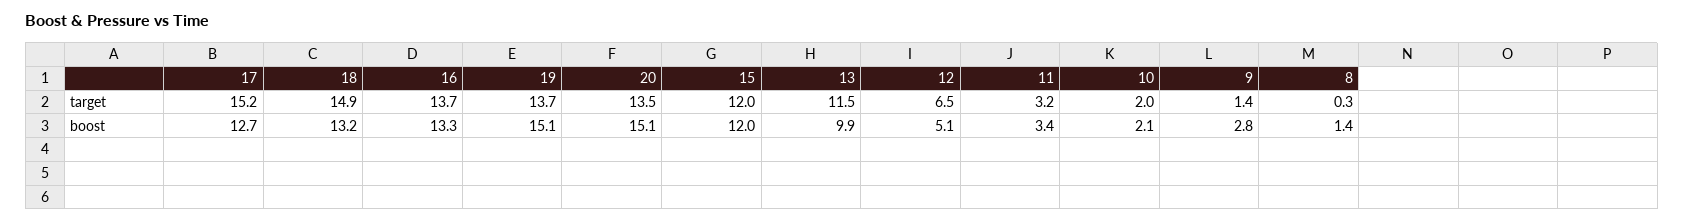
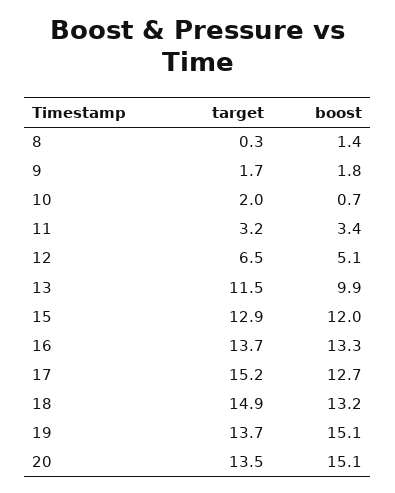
  {
    "17": {
      "target": 15.2,
      "boost": 12.7
    },
    "18": {
      "target": 14.9,
      "boost": 13.2
    },
    "16": {
      "target": 13.7,
      "boost": 13.3
    },
    "19": {
      "target": 13.7,
      "boost": 15.1
    },
    "20": {
      "target": 13.5,
      "boost": 15.1
    },
    "15": {
-     "target": 12,
+     "target": 12.9,
      "boost": 12
    },
    "13": {
      "target": 11.5,
      "boost": 9.9
    },
    "12": {
      "target": 6.5,
      "boost": 5.1
    },
    "11": {
      "target": 3.2,
      "boost": 3.4
    },
    "10": {
      "target": 2,
-     "boost": 2.1
+     "boost": 0.7
    },
    "9": {
-     "target": 1.4,
+     "target": 1.7,
-     "boost": 2.8
+     "boost": 1.8
    },
    "8": {
      "target": 0.3,
      "boost": 1.4
    }
  }

